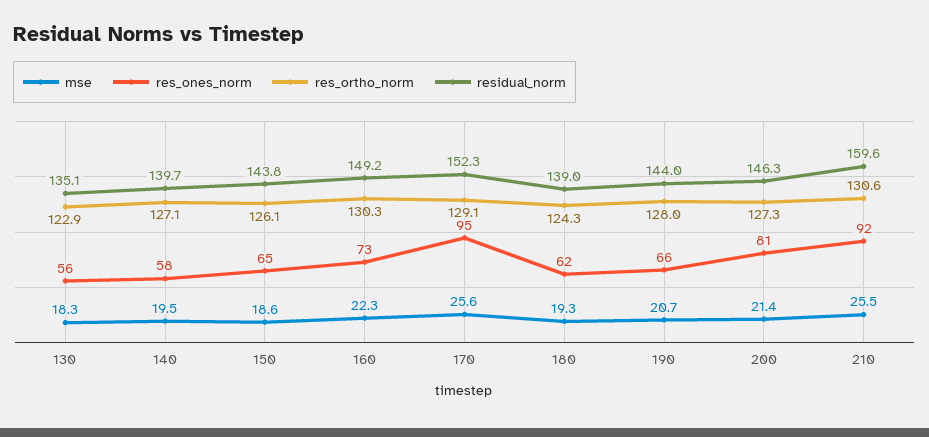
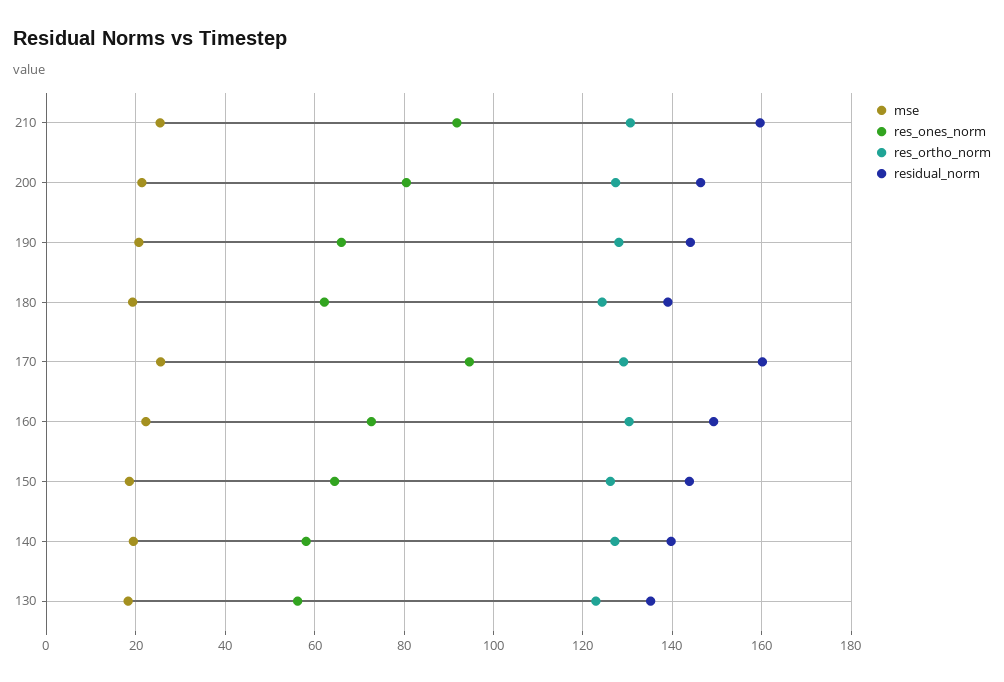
  {
    "mse": {
      "130": 18.3,
      "140": 19.5,
      "150": 18.6,
      "160": 22.3,
      "170": 25.6,
      "180": 19.3,
      "190": 20.7,
      "200": 21.4,
      "210": 25.5
    },
    "res_ones_norm": {
      "130": 56,
      "140": 58,
      "150": 65,
      "160": 73,
      "170": 95,
      "180": 62,
      "190": 66,
      "200": 81,
      "210": 92
    },
    "res_ortho_norm": {
      "130": 122.9,
      "140": 127.1,
      "150": 126.1,
      "160": 130.3,
      "170": 129.1,
      "180": 124.3,
      "190": 128,
      "200": 127.3,
      "210": 130.6
    },
    "residual_norm": {
      "130": 135.1,
      "140": 139.7,
      "150": 143.8,
      "160": 149.2,
-     "170": 152.3,
+     "170": 160,
      "180": 139,
      "190": 144,
      "200": 146.3,
      "210": 159.6
    }
  }

